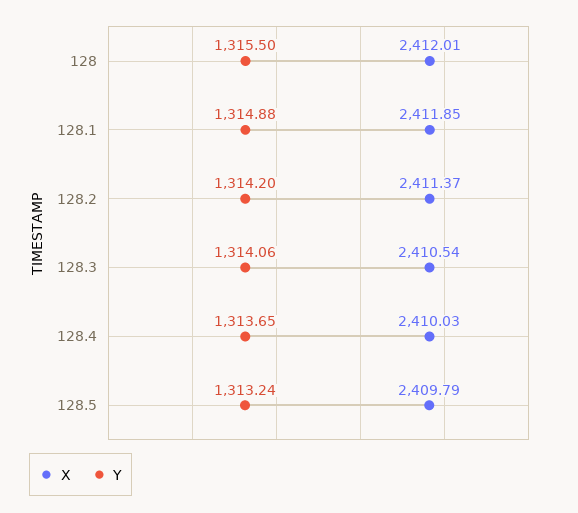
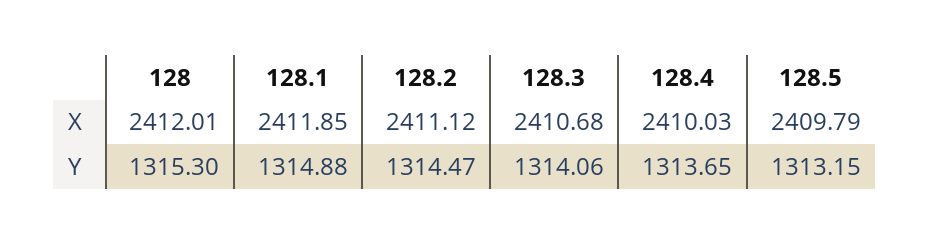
  {
    "X": {
      "128": 2412.01,
      "128.1": 2411.85,
-     "128.2": 2411.37,
+     "128.2": 2411.12,
-     "128.3": 2410.54,
+     "128.3": 2410.68,
      "128.4": 2410.03,
      "128.5": 2409.79
    },
    "Y": {
-     "128": 1315.5,
+     "128": 1315.3,
      "128.1": 1314.88,
-     "128.2": 1314.2,
+     "128.2": 1314.47,
      "128.3": 1314.06,
      "128.4": 1313.65,
-     "128.5": 1313.24
+     "128.5": 1313.15
    }
  }

